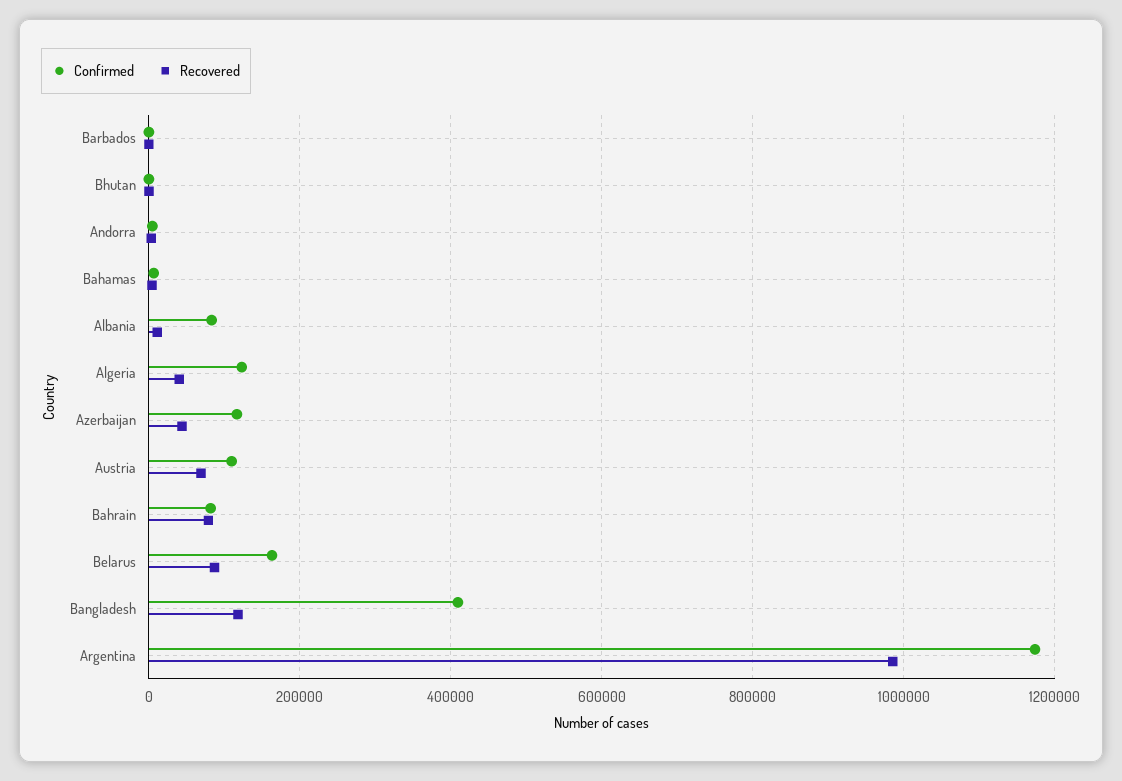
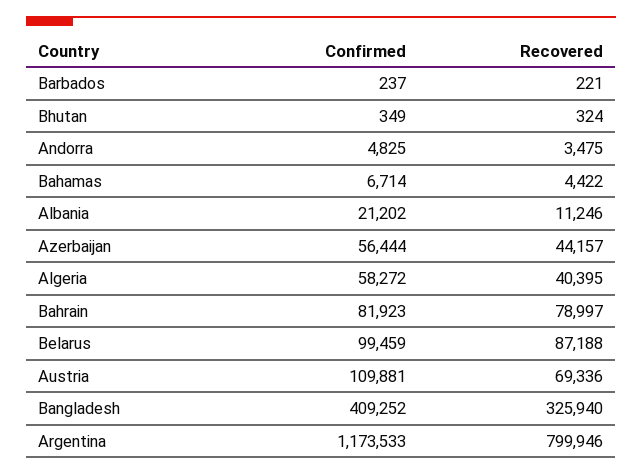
  {
    "Confirmed": {
      "Barbados": 237,
      "Bhutan": 349,
      "Andorra": 4825,
      "Bahamas": 6714,
-     "Albania": 80000,
+     "Albania": 21202,
-     "Algeria": 120000,
+     "Algeria": 58272,
-     "Azerbaijan": 120000,
+     "Azerbaijan": 56444,
      "Austria": 109881,
      "Bahrain": 81923,
-     "Belarus": 160000,
+     "Belarus": 99459,
      "Bangladesh": 409252,
      "Argentina": 1173533
    },
    "Recovered": {
      "Barbados": 221,
      "Bhutan": 324,
      "Andorra": 3475,
      "Bahamas": 4422,
      "Albania": 11246,
      "Algeria": 40395,
      "Azerbaijan": 44157,
      "Austria": 69336,
      "Bahrain": 78997,
      "Belarus": 87188,
-     "Bangladesh": 120000,
+     "Bangladesh": 325940,
-     "Argentina": 980000
+     "Argentina": 799946
    }
  }

